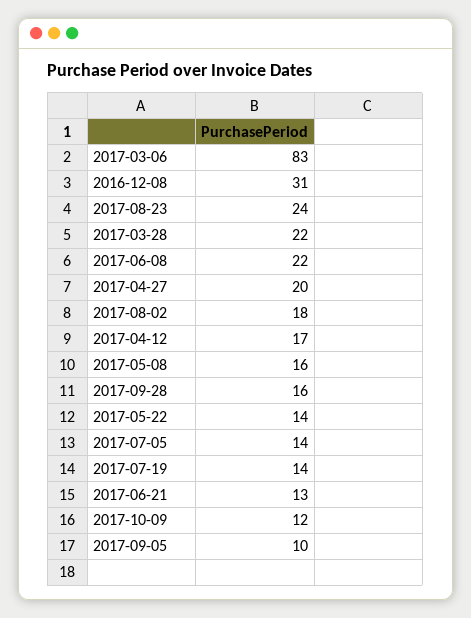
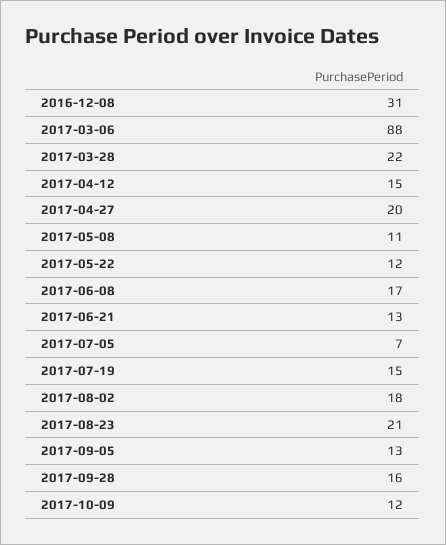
  {
-   "2017-03-06": 83,
+   "2017-03-06": 88,
    "2016-12-08": 31,
-   "2017-08-23": 24,
+   "2017-08-23": 21,
    "2017-03-28": 22,
-   "2017-06-08": 22,
+   "2017-06-08": 17,
    "2017-04-27": 20,
    "2017-08-02": 18,
-   "2017-04-12": 17,
+   "2017-04-12": 15,
-   "2017-05-08": 16,
+   "2017-05-08": 11,
    "2017-09-28": 16,
-   "2017-05-22": 14,
+   "2017-05-22": 12,
-   "2017-07-05": 14,
+   "2017-07-05": 7,
-   "2017-07-19": 14,
+   "2017-07-19": 15,
    "2017-06-21": 13,
    "2017-10-09": 12,
-   "2017-09-05": 10
+   "2017-09-05": 13
  }

